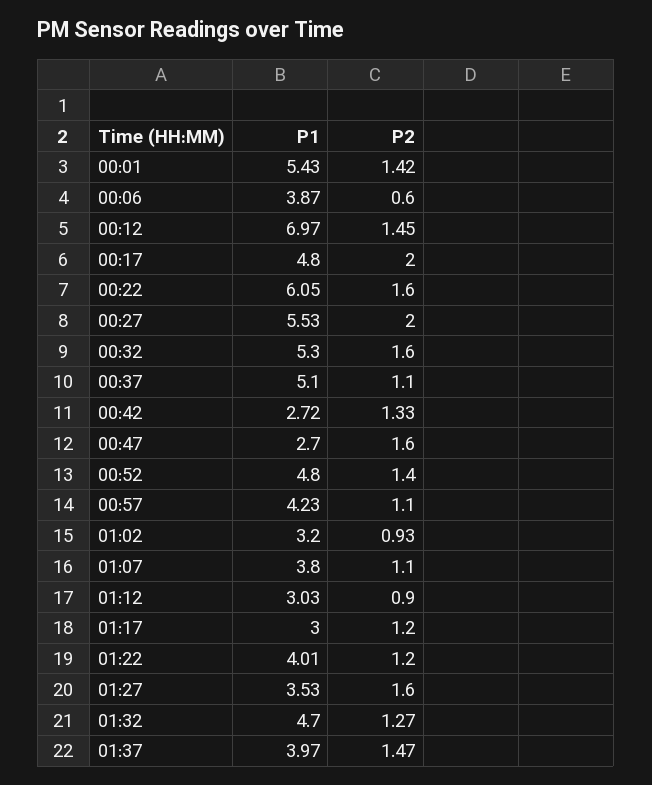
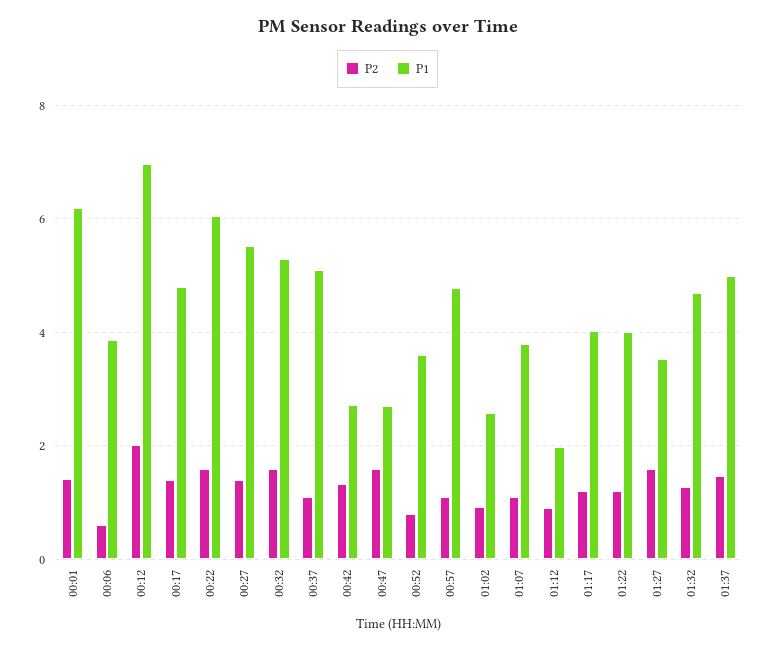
  {
    "P1": {
-     "00:01": 5.43,
+     "00:01": 6.2,
      "00:06": 3.87,
      "00:12": 6.97,
      "00:17": 4.8,
      "00:22": 6.05,
      "00:27": 5.53,
      "00:32": 5.3,
      "00:37": 5.1,
      "00:42": 2.72,
      "00:47": 2.7,
-     "00:52": 4.8,
+     "00:52": 3.6,
-     "00:57": 4.23,
+     "00:57": 4.8,
-     "01:02": 3.2,
+     "01:02": 2.6,
      "01:07": 3.8,
-     "01:12": 3.03,
+     "01:12": 2,
-     "01:17": 3,
+     "01:17": 4,
      "01:22": 4.01,
      "01:27": 3.53,
      "01:32": 4.7,
-     "01:37": 3.97
+     "01:37": 5
    },
    "P2": {
      "00:01": 1.42,
      "00:06": 0.6,
-     "00:12": 1.45,
+     "00:12": 2,
-     "00:17": 2,
+     "00:17": 1.4,
      "00:22": 1.6,
-     "00:27": 2,
+     "00:27": 1.4,
      "00:32": 1.6,
      "00:37": 1.1,
      "00:42": 1.33,
      "00:47": 1.6,
-     "00:52": 1.4,
+     "00:52": 0.8,
      "00:57": 1.1,
      "01:02": 0.93,
      "01:07": 1.1,
      "01:12": 0.9,
      "01:17": 1.2,
      "01:22": 1.2,
      "01:27": 1.6,
      "01:32": 1.27,
      "01:37": 1.47
    }
  }

